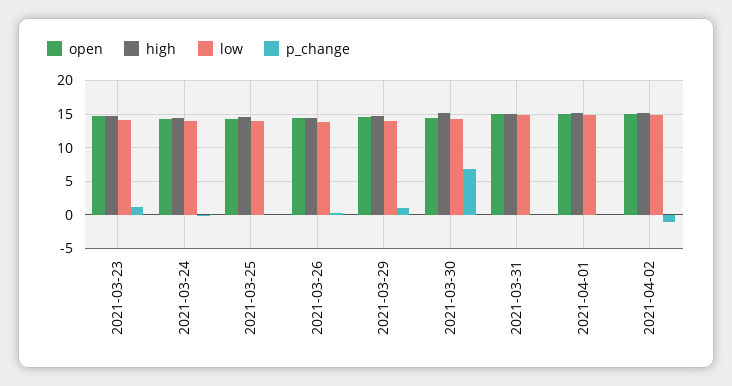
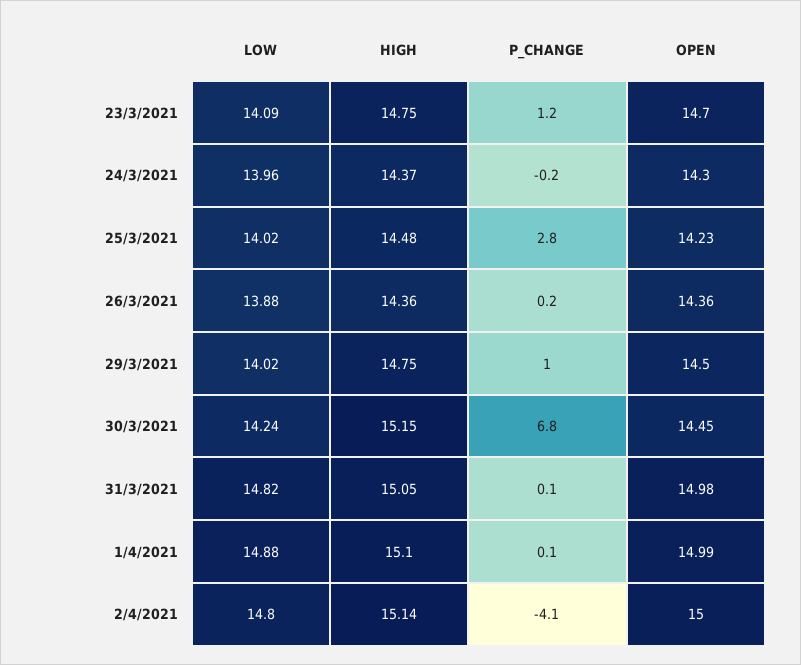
  {
    "open": {
      "2021-03-23": 14.7,
      "2021-03-24": 14.3,
      "2021-03-25": 14.23,
      "2021-03-26": 14.36,
      "2021-03-29": 14.5,
      "2021-03-30": 14.45,
      "2021-03-31": 14.98,
      "2021-04-01": 14.99,
      "2021-04-02": 15
    },
    "high": {
      "2021-03-23": 14.75,
      "2021-03-24": 14.37,
      "2021-03-25": 14.48,
      "2021-03-26": 14.36,
      "2021-03-29": 14.75,
      "2021-03-30": 15.15,
      "2021-03-31": 15.05,
      "2021-04-01": 15.1,
      "2021-04-02": 15.14
    },
    "low": {
      "2021-03-23": 14.09,
      "2021-03-24": 13.96,
      "2021-03-25": 14.02,
      "2021-03-26": 13.88,
      "2021-03-29": 14.02,
      "2021-03-30": 14.24,
      "2021-03-31": 14.82,
      "2021-04-01": 14.88,
      "2021-04-02": 14.8
    },
    "p_change": {
      "2021-03-23": 1.2,
      "2021-03-24": -0.2,
-     "2021-03-25": 0,
+     "2021-03-25": 2.8,
      "2021-03-26": 0.2,
      "2021-03-29": 1,
      "2021-03-30": 6.8,
      "2021-03-31": 0.1,
      "2021-04-01": 0.1,
-     "2021-04-02": -1
+     "2021-04-02": -4.1
    }
  }

